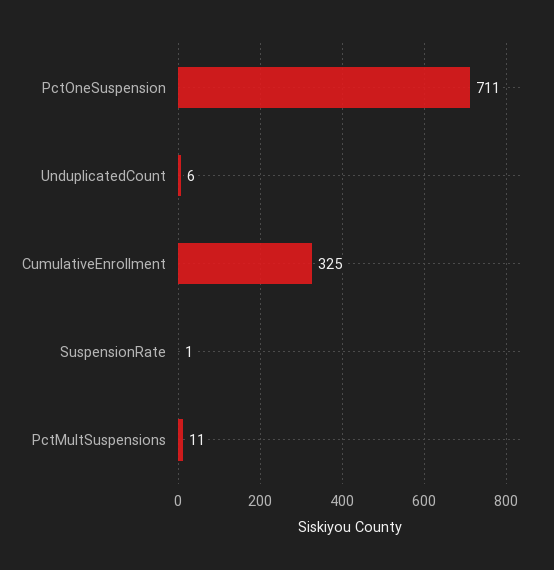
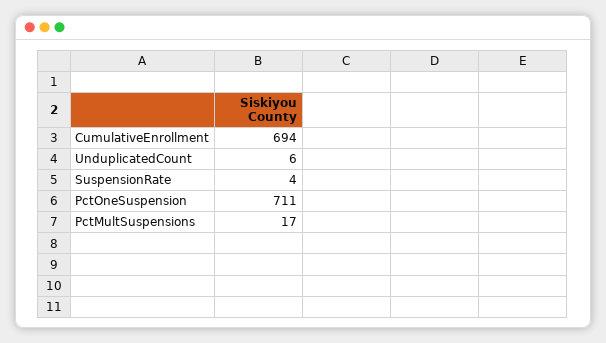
  {
    "PctOneSuspension": 711,
    "UnduplicatedCount": 6,
-   "CumulativeEnrollment": 325,
+   "CumulativeEnrollment": 694,
-   "SuspensionRate": 1,
+   "SuspensionRate": 4,
-   "PctMultSuspensions": 11
+   "PctMultSuspensions": 17
  }

